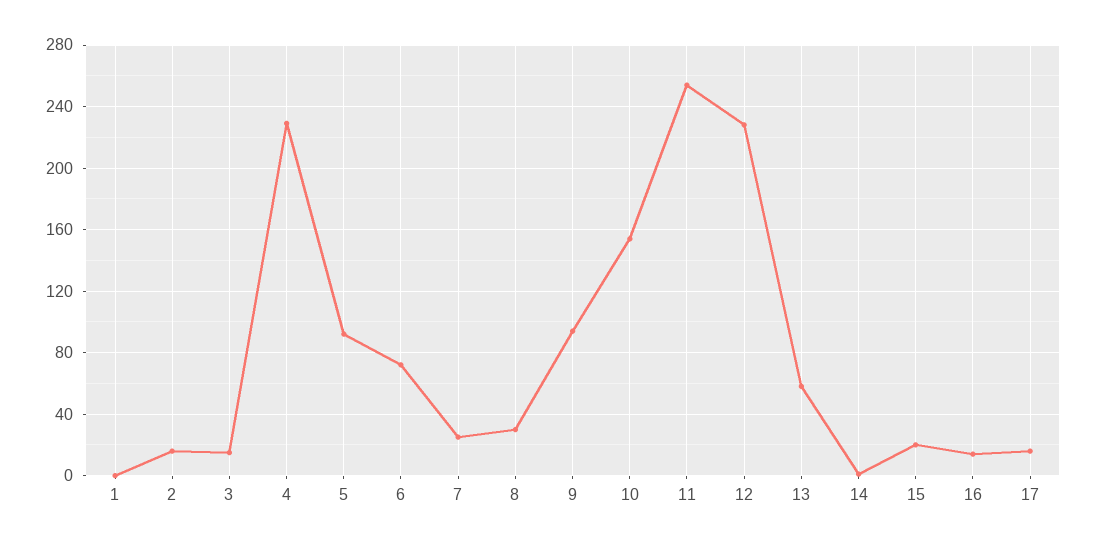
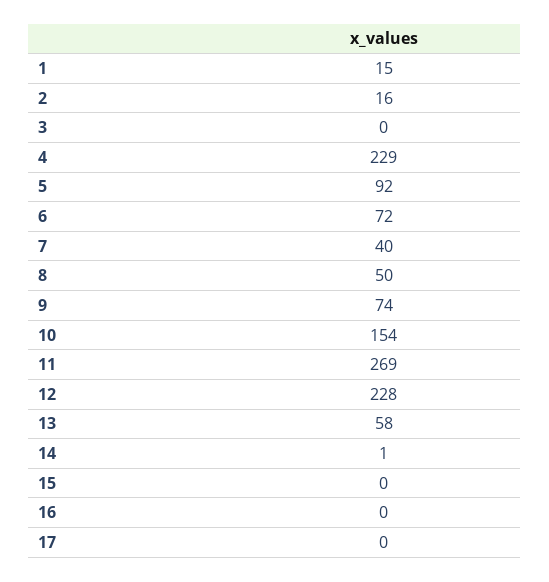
  {
-   "1": 0,
+   "1": 15,
    "2": 16,
-   "3": 15,
+   "3": 0,
    "4": 229,
    "5": 92,
    "6": 72,
-   "7": 25,
+   "7": 40,
-   "8": 30,
+   "8": 50,
-   "9": 95,
+   "9": 74,
    "10": 154,
-   "11": 255,
+   "11": 269,
    "12": 228,
    "13": 58,
    "14": 1,
-   "15": 20,
+   "15": 0,
-   "16": 15,
+   "16": 0,
-   "17": 15
+   "17": 0
  }

